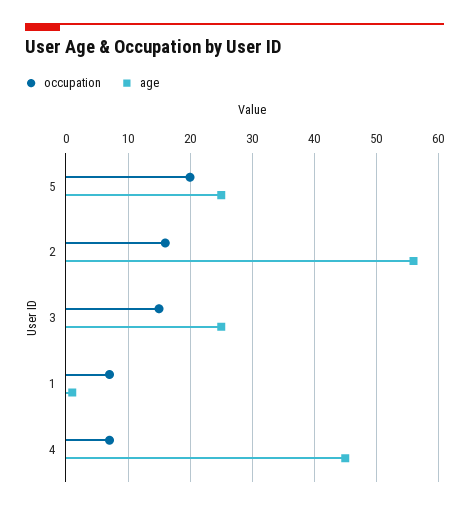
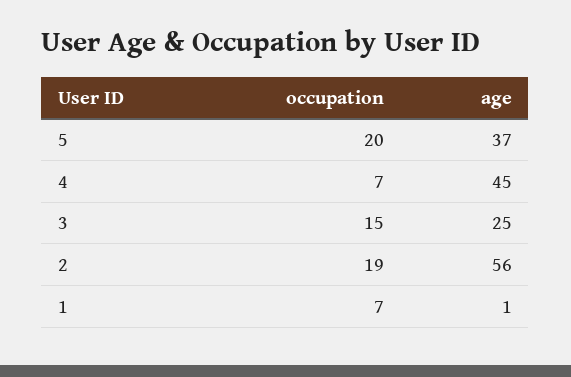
  {
    "occupation": {
      "5": 20,
-     "2": 16,
+     "2": 19,
      "3": 15,
      "1": 7,
      "4": 7
    },
    "age": {
-     "5": 25,
+     "5": 37,
      "2": 56,
      "3": 25,
      "1": 1,
      "4": 45
    }
  }

